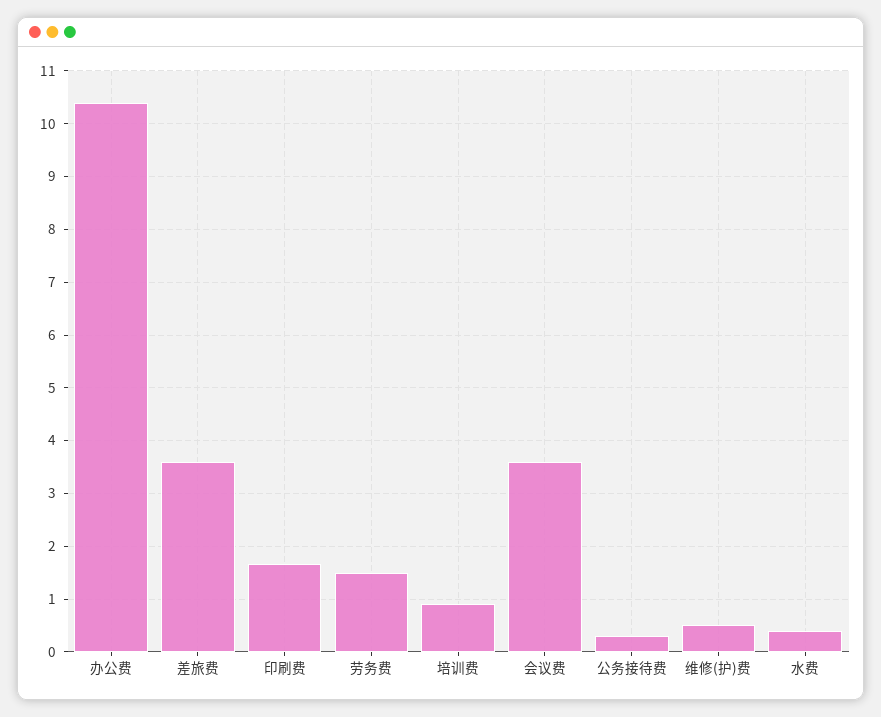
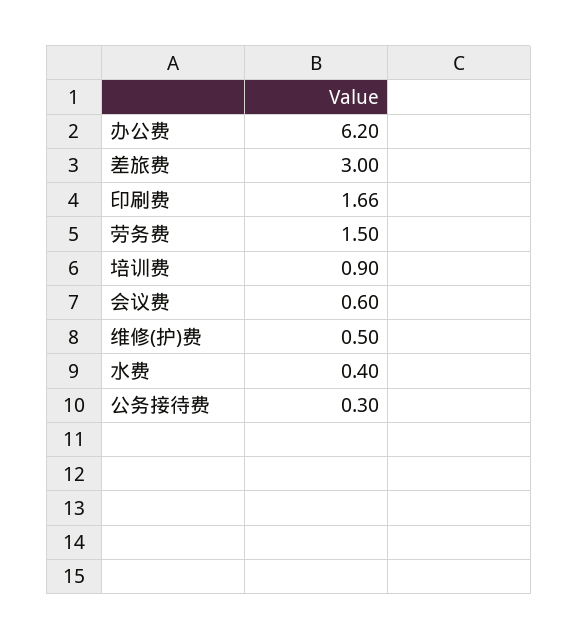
  {
-   "办公费": 10.4,
+   "办公费": 6.2,
-   "差旅费": 3.6,
+   "差旅费": 3,
    "印刷费": 1.66,
    "劳务费": 1.5,
    "培训费": 0.9,
-   "会议费": 3.6,
+   "会议费": 0.6,
    "公务接待费": 0.3,
    "维修(护)费": 0.5,
    "水费": 0.4
  }

